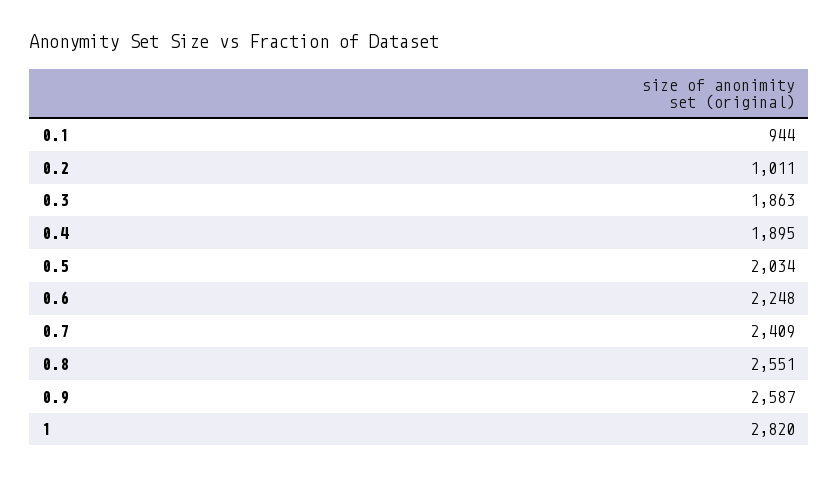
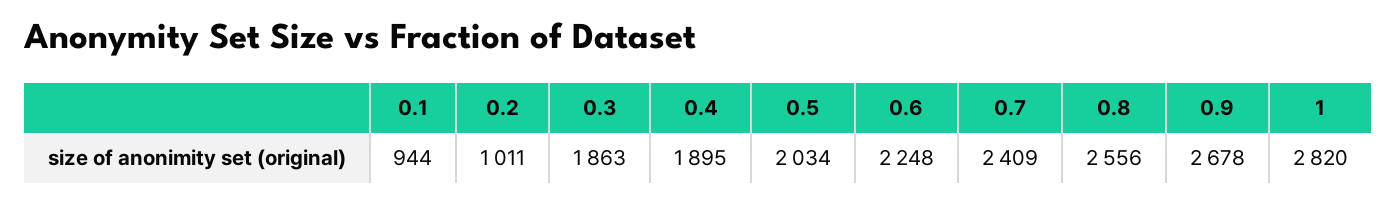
  {
    "0.1": 944,
    "0.2": 1011,
    "0.3": 1863,
    "0.4": 1895,
    "0.5": 2034,
    "0.6": 2248,
    "0.7": 2409,
-   "0.8": 2551,
+   "0.8": 2556,
-   "0.9": 2587,
+   "0.9": 2678,
    "1": 2820
  }

